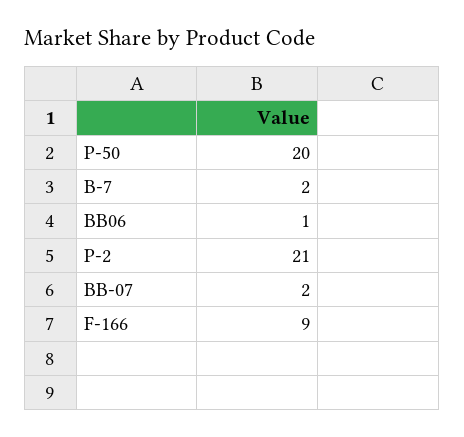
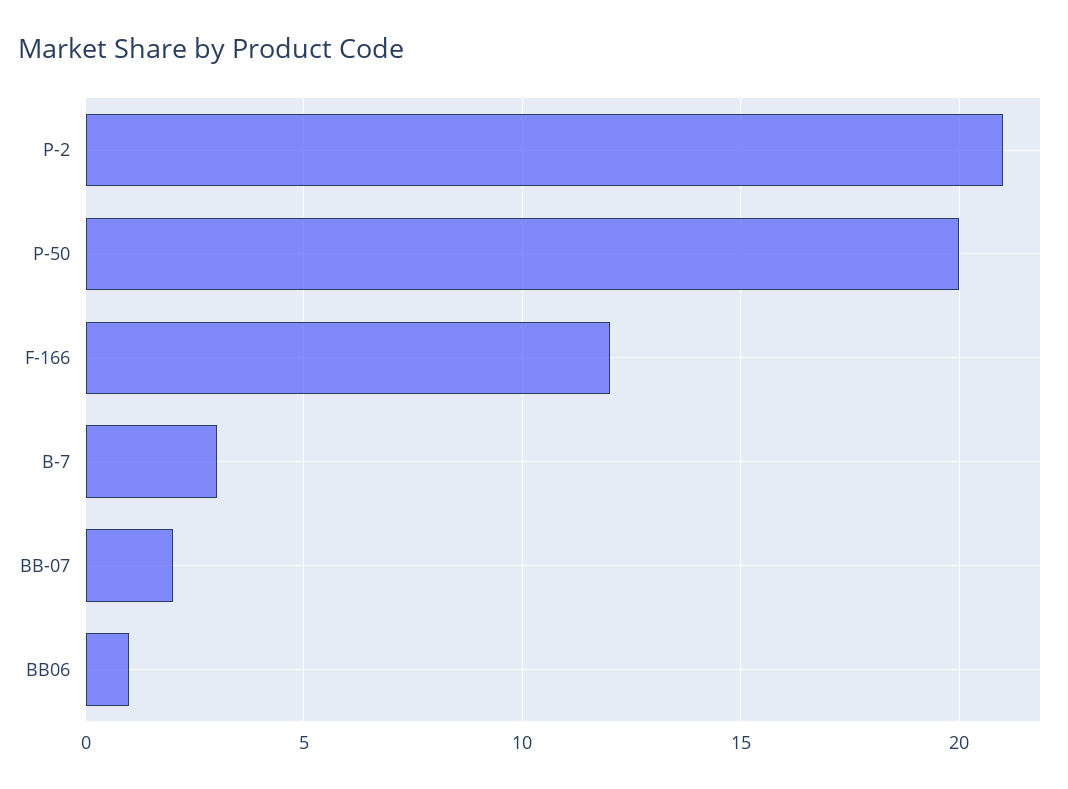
  {
    "P-50": 20,
-   "B-7": 2,
+   "B-7": 3,
    "BB06": 1,
    "P-2": 21,
    "BB-07": 2,
-   "F-166": 9
+   "F-166": 12
  }

